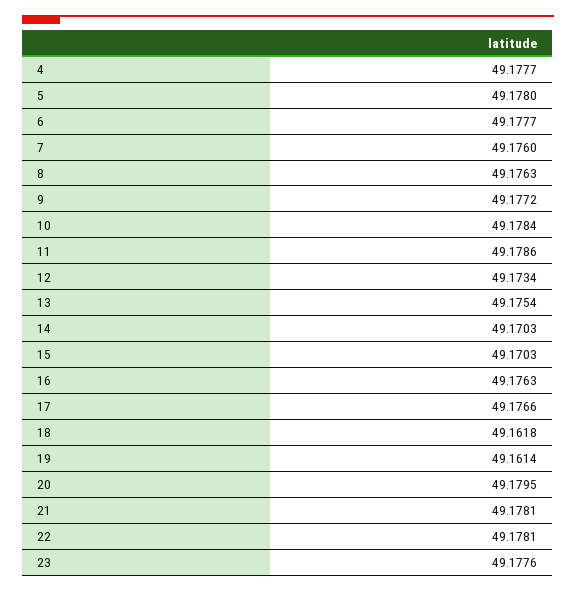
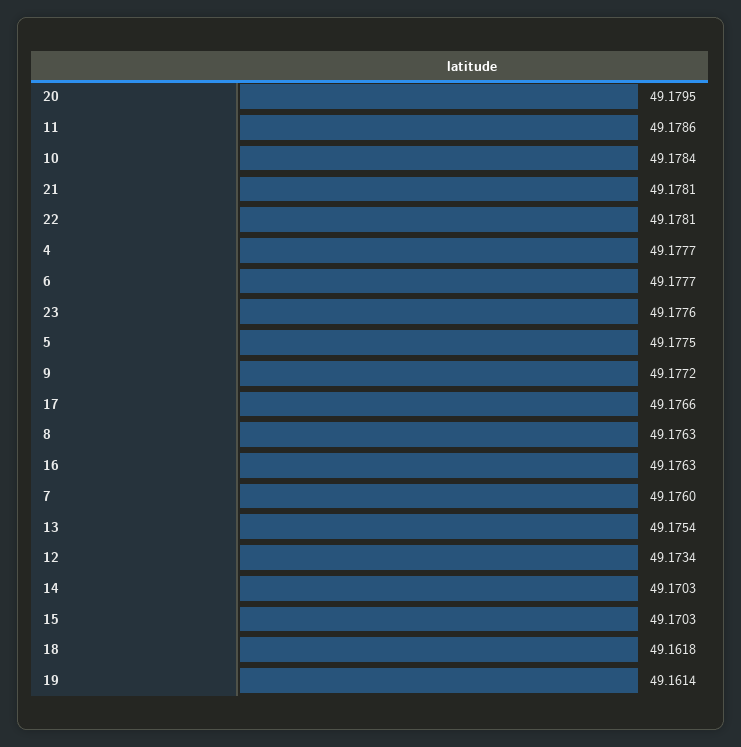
  {
    "4": 49.1777,
-   "5": 49.178,
+   "5": 49.1775,
    "6": 49.1777,
    "7": 49.176,
    "8": 49.1763,
    "9": 49.1772,
    "10": 49.1784,
    "11": 49.1786,
    "12": 49.1734,
    "13": 49.1754,
    "14": 49.1703,
    "15": 49.1703,
    "16": 49.1763,
    "17": 49.1766,
    "18": 49.1618,
    "19": 49.1614,
    "20": 49.1795,
    "21": 49.1781,
    "22": 49.1781,
    "23": 49.1776
  }

